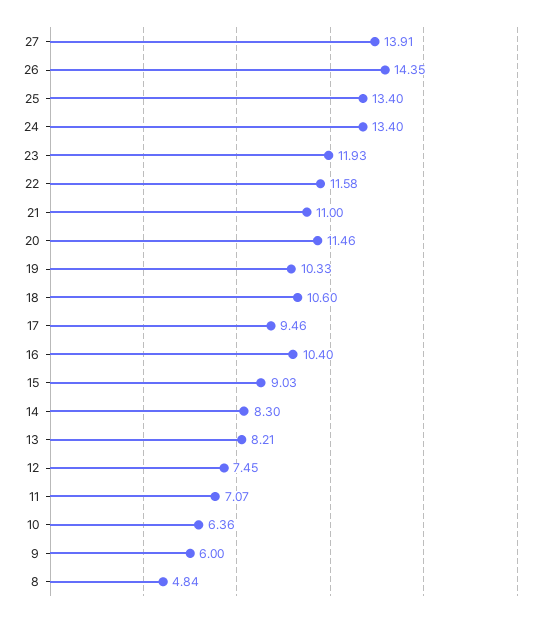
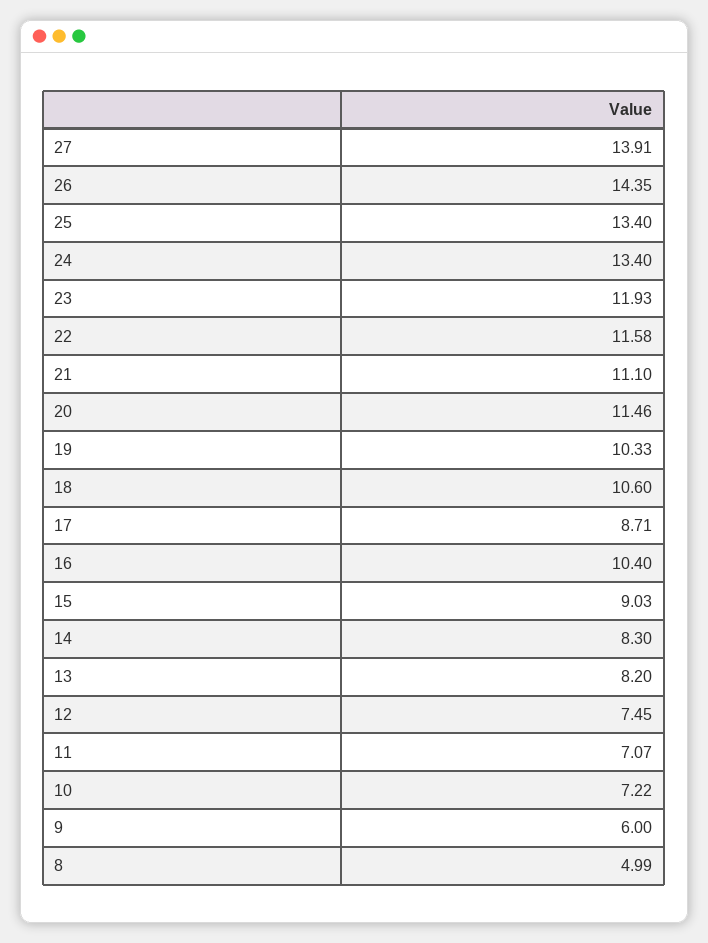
  {
    "27": 13.91,
    "26": 14.35,
    "25": 13.4,
    "24": 13.4,
    "23": 11.93,
    "22": 11.58,
-   "21": 11,
+   "21": 11.1,
    "20": 11.46,
    "19": 10.33,
    "18": 10.6,
-   "17": 9.46,
+   "17": 8.71,
    "16": 10.4,
    "15": 9.03,
    "14": 8.3,
-   "13": 8.21,
+   "13": 8.2,
    "12": 7.45,
    "11": 7.07,
-   "10": 6.36,
+   "10": 7.22,
    "9": 6,
-   "8": 4.84
+   "8": 4.99
  }

